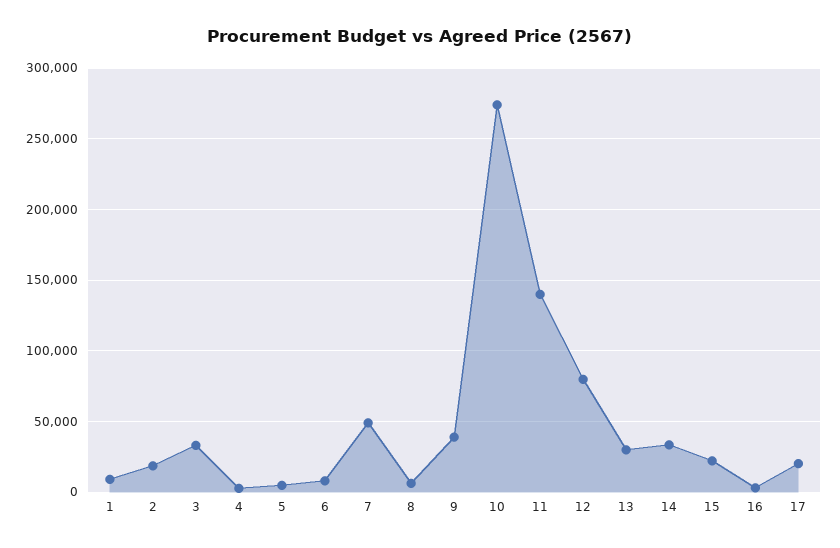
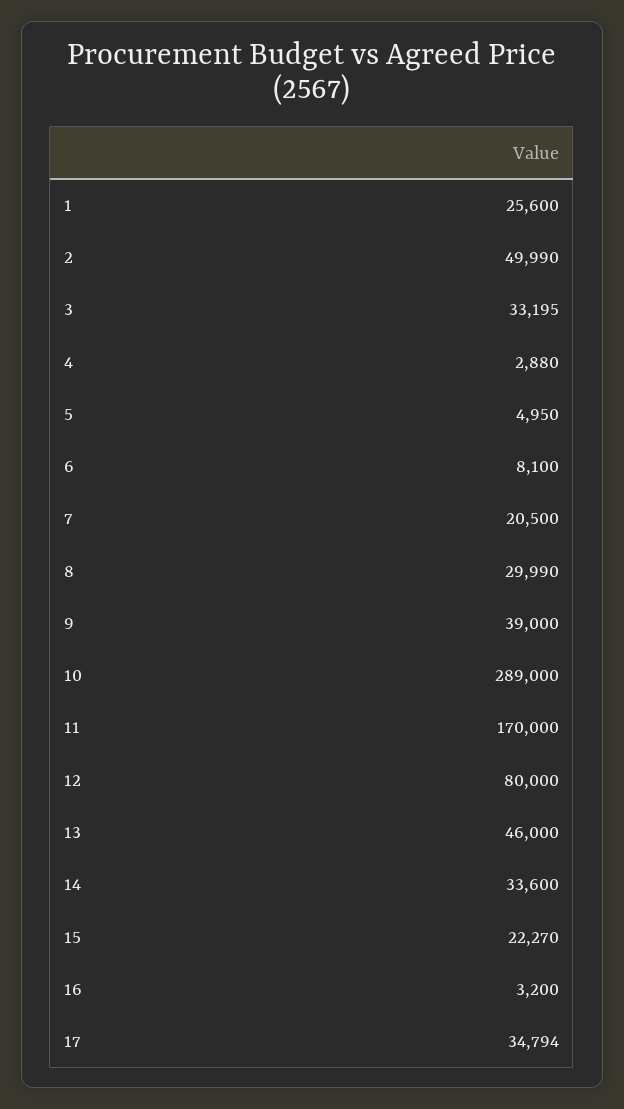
  {
-   "1": 10000,
+   "1": 25600,
-   "2": 20000,
+   "2": 49990,
    "3": 33195,
    "4": 2880,
    "5": 4950,
    "6": 8100,
-   "7": 50000,
+   "7": 20500,
-   "8": 5000,
+   "8": 29990,
    "9": 39000,
-   "10": 275000,
+   "10": 289000,
-   "11": 140000,
+   "11": 170000,
    "12": 80000,
-   "13": 30000,
+   "13": 46000,
    "14": 33600,
    "15": 22270,
    "16": 3200,
-   "17": 20000
+   "17": 34794
  }

